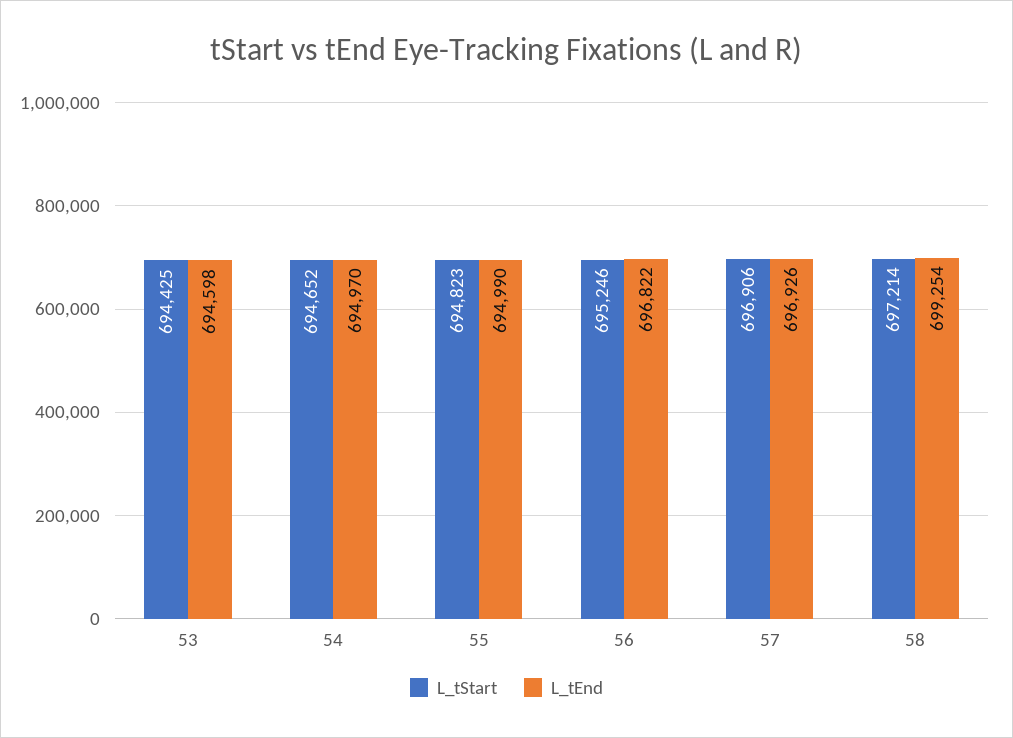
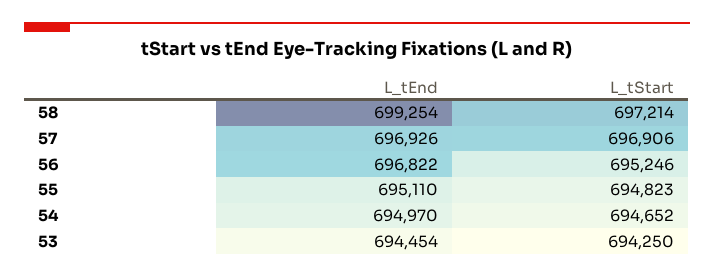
  {
    "L_tStart": {
-     "53": 694425,
+     "53": 694250,
      "54": 694652,
      "55": 694823,
      "56": 695246,
      "57": 696906,
      "58": 697214
    },
    "L_tEnd": {
-     "53": 694598,
+     "53": 694454,
      "54": 694970,
-     "55": 694990,
+     "55": 695110,
      "56": 696822,
      "57": 696926,
      "58": 699254
    }
  }

